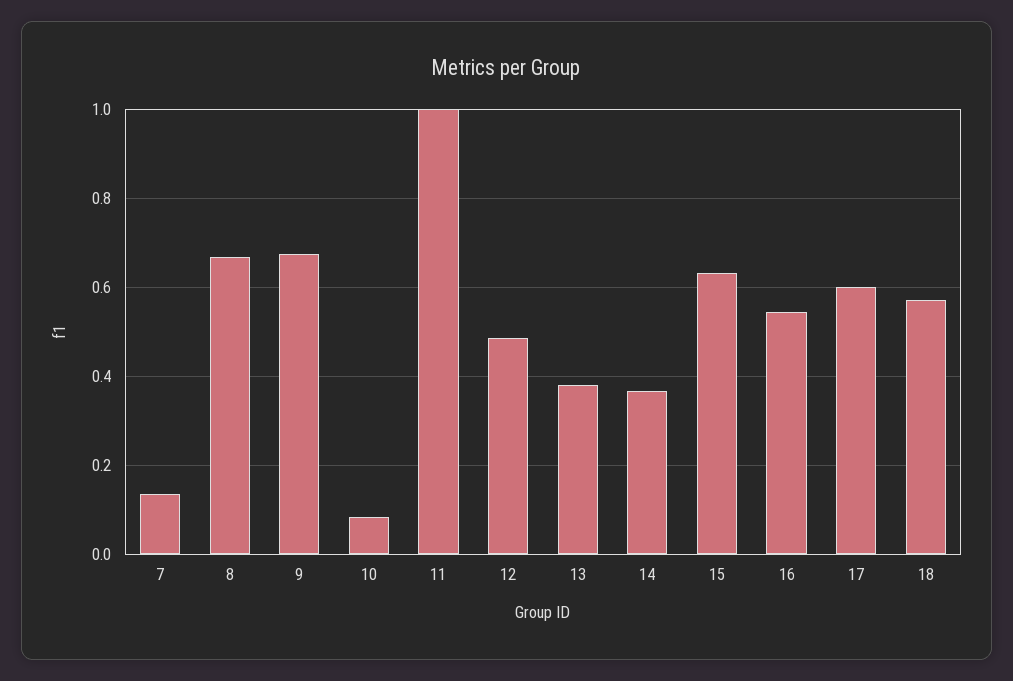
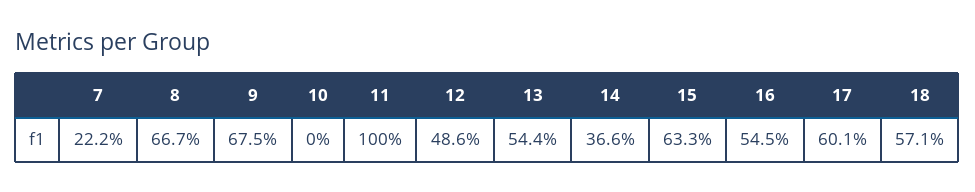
  {
-   "7": 0.14,
+   "7": 0.222,
    "8": 0.667,
    "9": 0.675,
-   "10": 0.08,
+   "10": 0,
    "11": 1,
    "12": 0.486,
-   "13": 0.38,
+   "13": 0.544,
    "14": 0.366,
    "15": 0.633,
    "16": 0.545,
    "17": 0.601,
    "18": 0.571
  }

